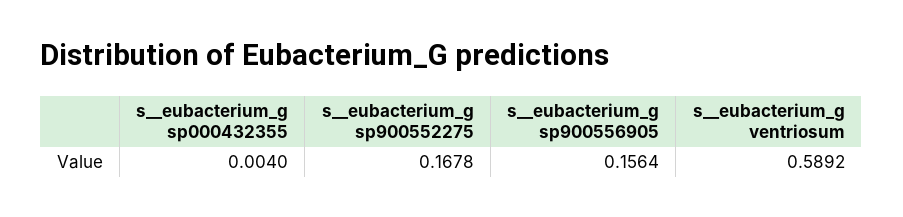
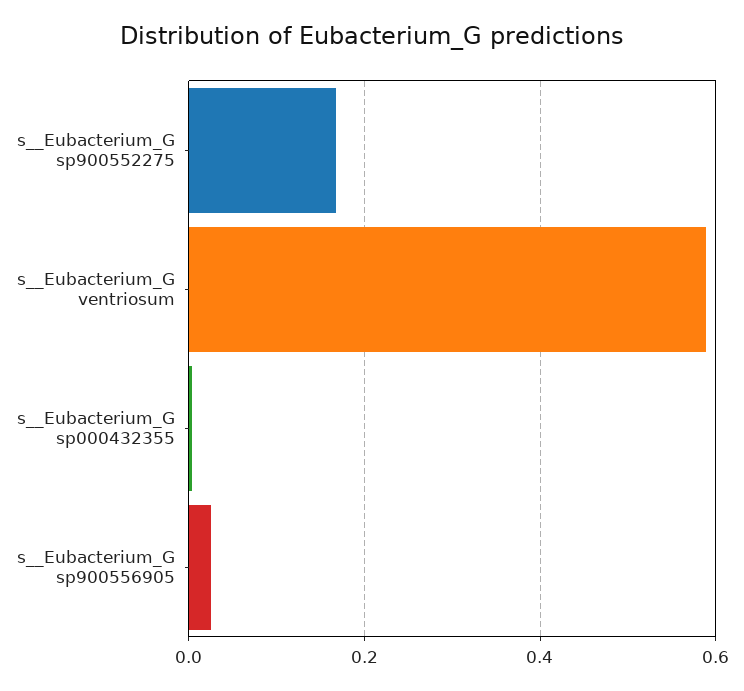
  {
    "s__eubacterium_g sp000432355": 0.004,
    "s__eubacterium_g sp900552275": 0.1678,
-   "s__eubacterium_g sp900556905": 0.1564,
+   "s__eubacterium_g sp900556905": 0.02,
    "s__eubacterium_g ventriosum": 0.5892
  }

